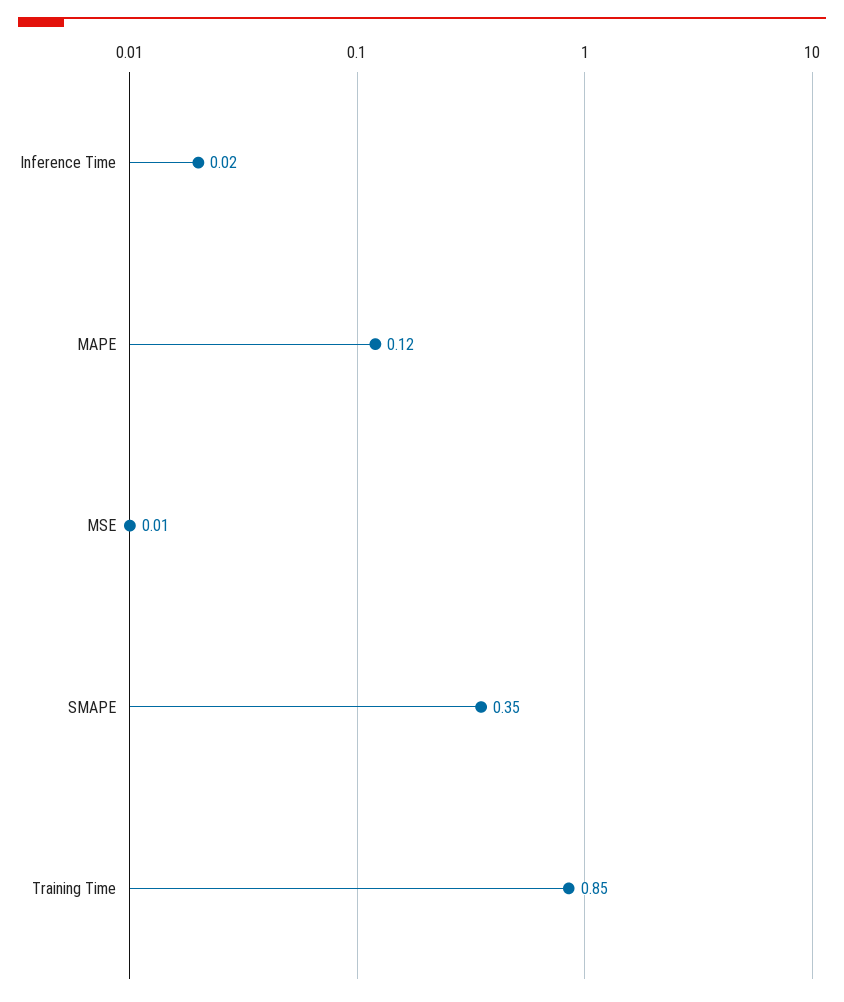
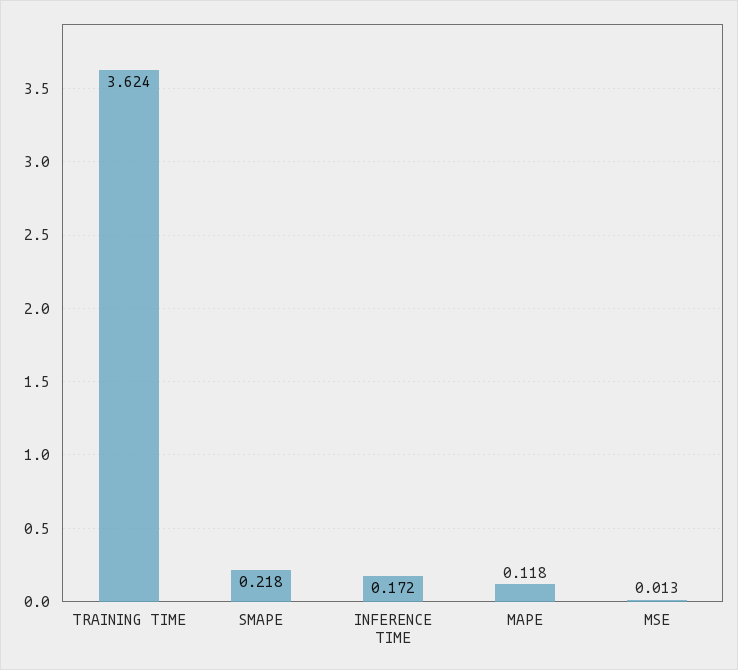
  {
-   "Inference Time": 0.02,
+   "Inference Time": 0.172,
    "MAPE": 0.118,
    "MSE": 0.013,
-   "SMAPE": 0.35,
+   "SMAPE": 0.218,
-   "Training Time": 0.85
+   "Training Time": 3.624
  }

